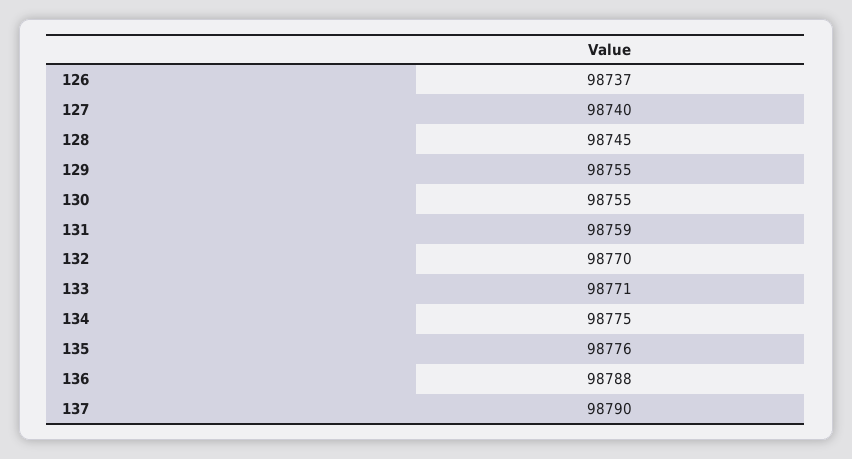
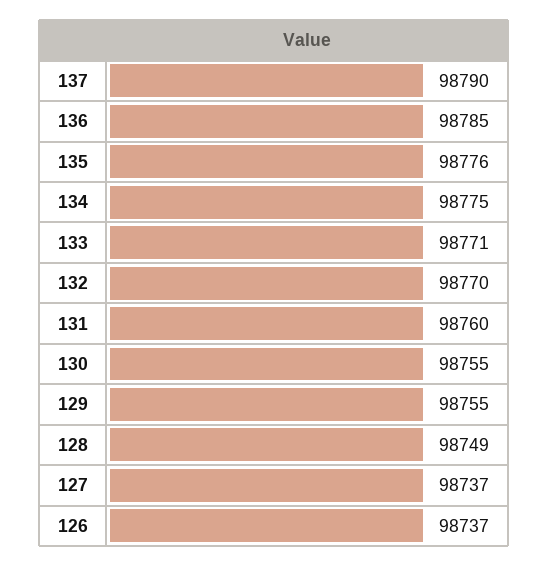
  {
    "126": 98737,
-   "127": 98740,
+   "127": 98737,
-   "128": 98745,
+   "128": 98749,
    "129": 98755,
    "130": 98755,
-   "131": 98759,
+   "131": 98760,
    "132": 98770,
    "133": 98771,
    "134": 98775,
    "135": 98776,
-   "136": 98788,
+   "136": 98785,
    "137": 98790
  }

